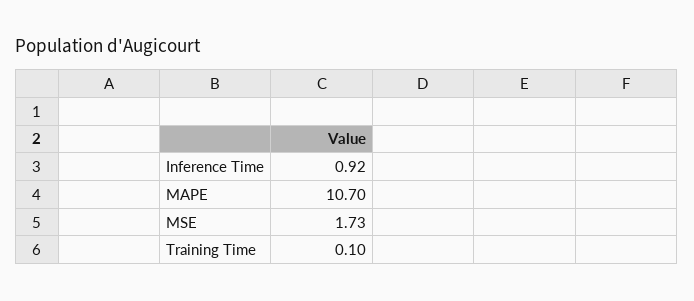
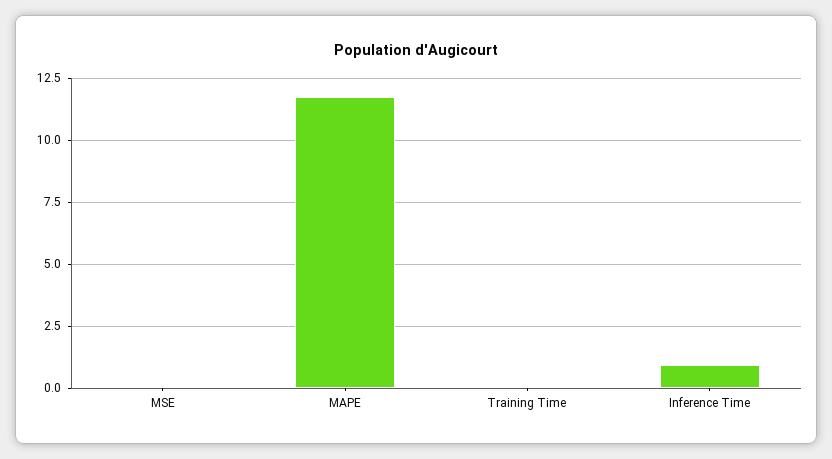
  {
    "Inference Time": 0.92,
-   "MAPE": 10.7,
+   "MAPE": 11.75,
-   "MSE": 1.73,
+   "MSE": 0,
    "Training Time": 0.1
  }

